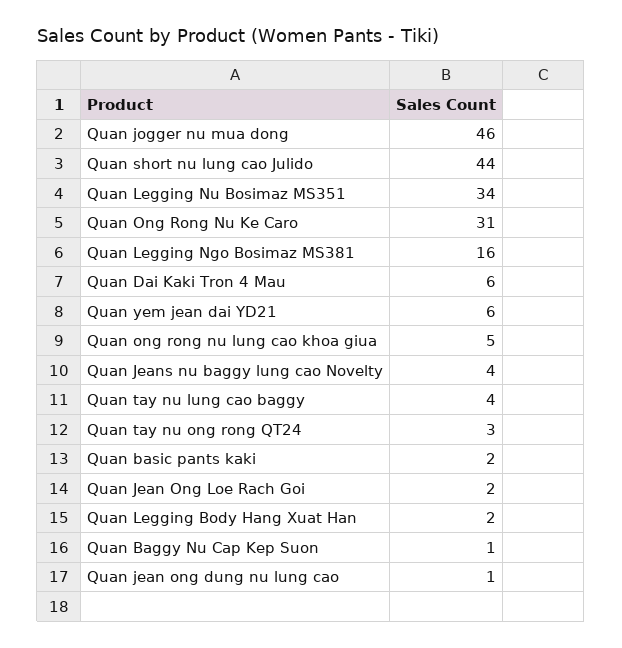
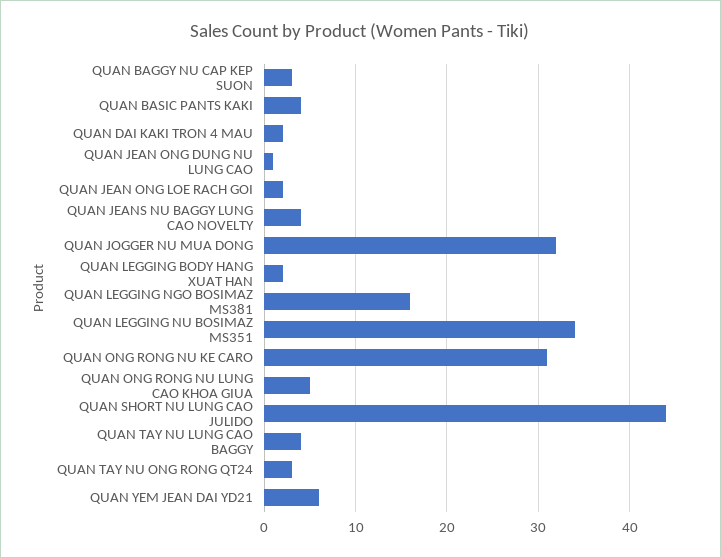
  {
-   "Quan jogger nu mua dong": 46,
+   "Quan jogger nu mua dong": 32,
    "Quan short nu lung cao Julido": 44,
    "Quan Legging Nu Bosimaz MS351": 34,
    "Quan Ong Rong Nu Ke Caro": 31,
    "Quan Legging Ngo Bosimaz MS381": 16,
-   "Quan Dai Kaki Tron 4 Mau": 6,
+   "Quan Dai Kaki Tron 4 Mau": 2,
    "Quan yem jean dai YD21": 6,
    "Quan ong rong nu lung cao khoa giua": 5,
    "Quan Jeans nu baggy lung cao Novelty": 4,
    "Quan tay nu lung cao baggy": 4,
    "Quan tay nu ong rong QT24": 3,
-   "Quan basic pants kaki": 2,
+   "Quan basic pants kaki": 4,
    "Quan Jean Ong Loe Rach Goi": 2,
    "Quan Legging Body Hang Xuat Han": 2,
-   "Quan Baggy Nu Cap Kep Suon": 1,
+   "Quan Baggy Nu Cap Kep Suon": 3,
    "Quan jean ong dung nu lung cao": 1
  }

